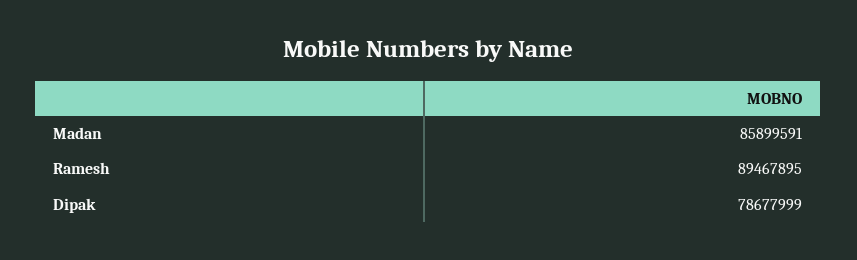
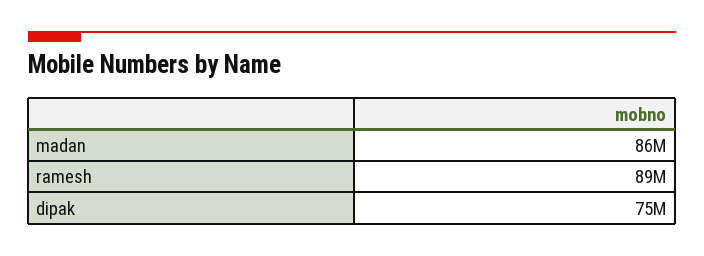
  {
    "Madan": 85899591,
    "Ramesh": 89467895,
-   "Dipak": 78677999
+   "Dipak": 75000000
  }

